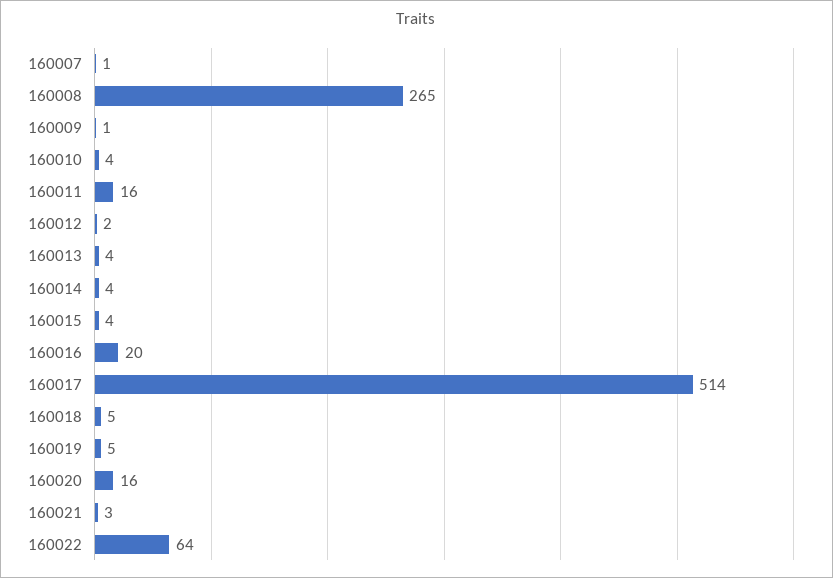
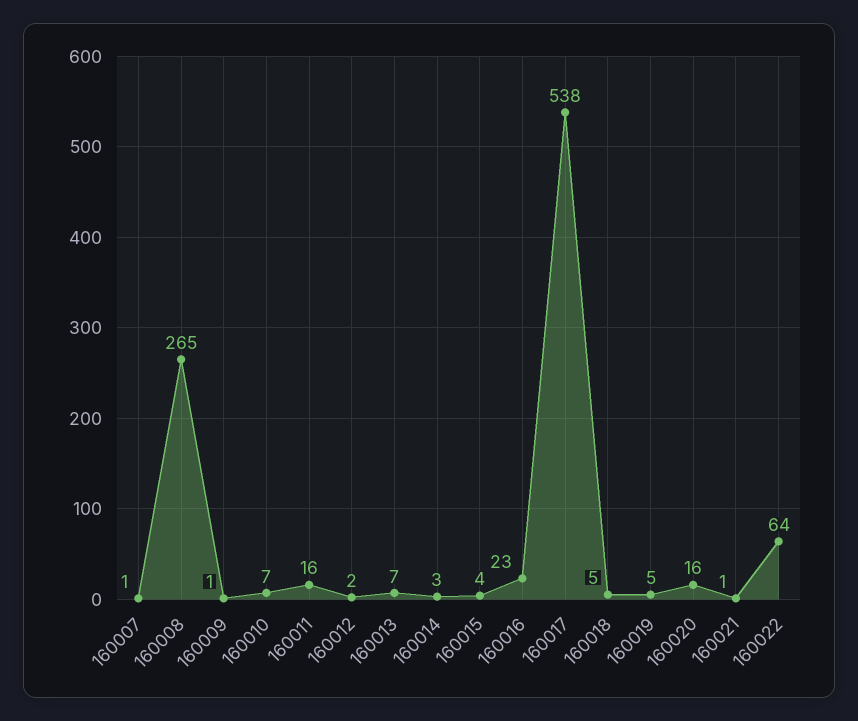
  {
    "160007": 1,
    "160008": 265,
    "160009": 1,
-   "160010": 4,
+   "160010": 7,
    "160011": 16,
    "160012": 2,
-   "160013": 4,
+   "160013": 7,
-   "160014": 4,
+   "160014": 3,
    "160015": 4,
-   "160016": 20,
+   "160016": 23,
-   "160017": 514,
+   "160017": 538,
    "160018": 5,
    "160019": 5,
    "160020": 16,
-   "160021": 3,
+   "160021": 1,
    "160022": 64
  }

